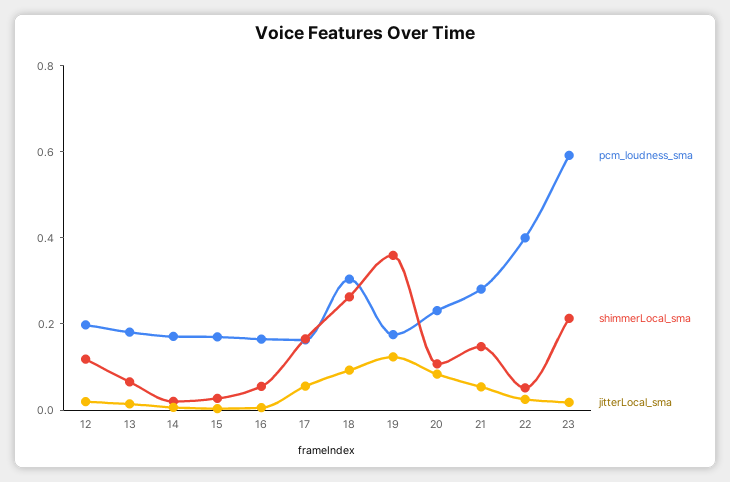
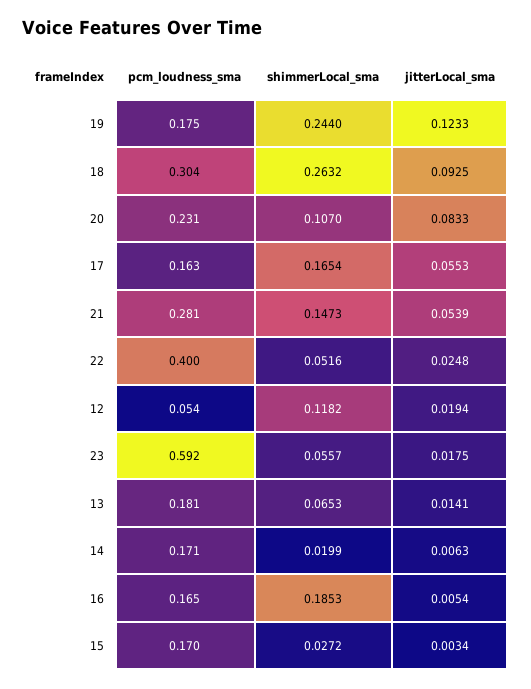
  {
    "pcm_loudness_sma": {
-     "12": 0.2,
+     "12": 0.054,
      "13": 0.181,
      "14": 0.171,
      "15": 0.17,
      "16": 0.165,
      "17": 0.163,
      "18": 0.304,
      "19": 0.175,
      "20": 0.231,
      "21": 0.281,
      "22": 0.4,
      "23": 0.592
    },
    "shimmerLocal_sma": {
      "12": 0.1182,
      "13": 0.0653,
      "14": 0.0199,
      "15": 0.0272,
-     "16": 0.05,
+     "16": 0.1853,
      "17": 0.1654,
      "18": 0.2632,
-     "19": 0.35,
+     "19": 0.244,
      "20": 0.107,
      "21": 0.1473,
      "22": 0.0516,
-     "23": 0.2
+     "23": 0.0557
    },
    "jitterLocal_sma": {
      "12": 0.0194,
      "13": 0.0141,
      "14": 0.0063,
      "15": 0.0034,
      "16": 0.0054,
      "17": 0.0553,
      "18": 0.0925,
      "19": 0.1233,
      "20": 0.0833,
      "21": 0.0539,
      "22": 0.0248,
      "23": 0.0175
    }
  }

